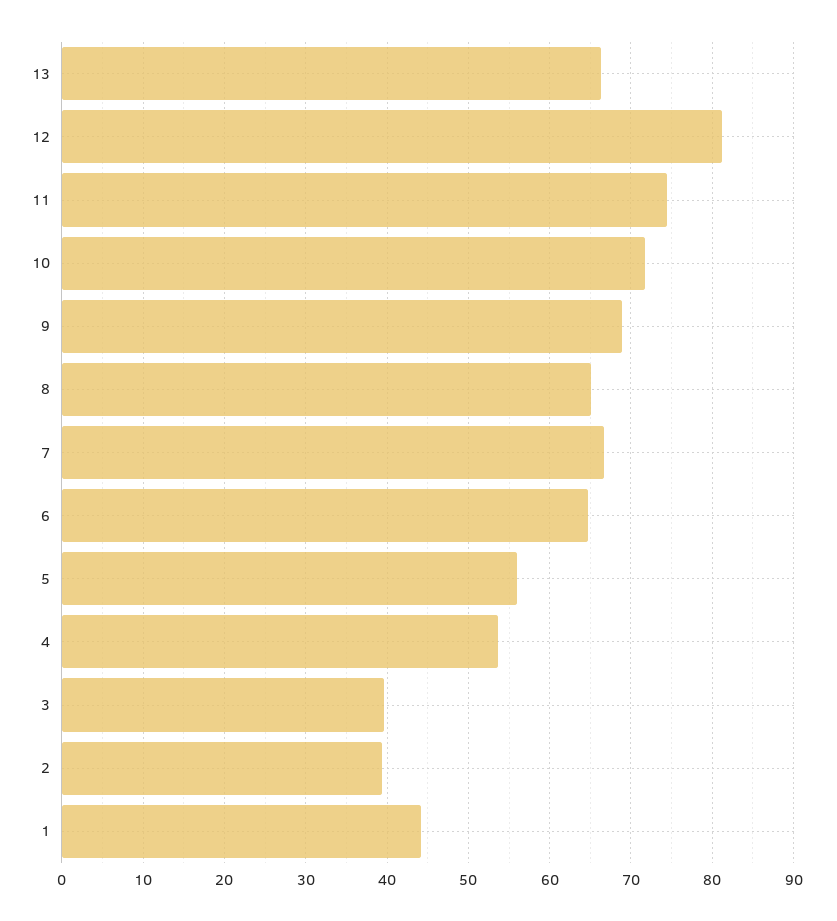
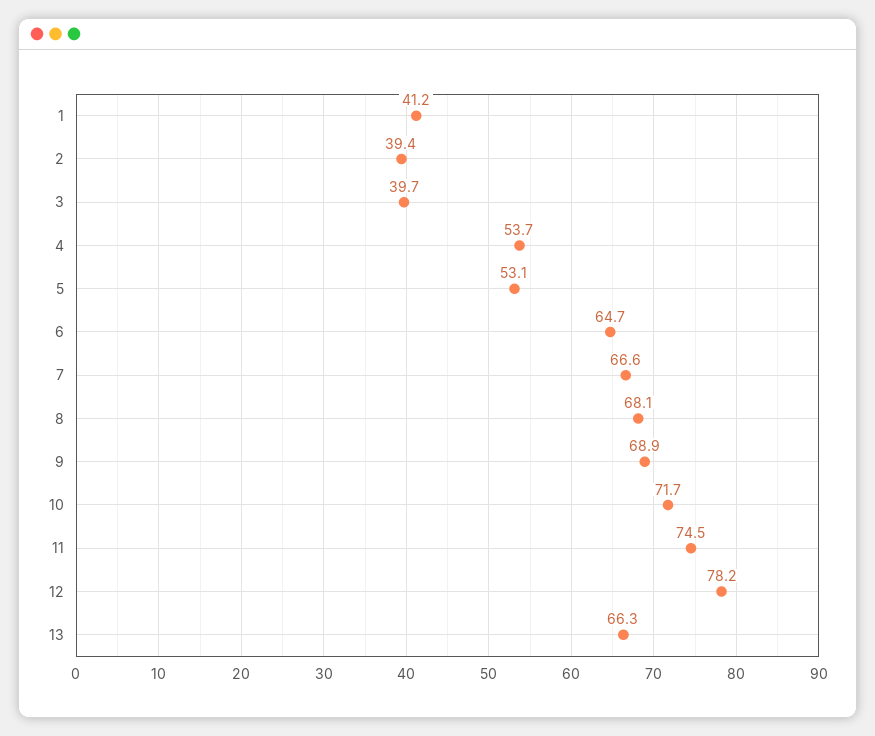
  {
    "13": 66.3,
-   "12": 81,
+   "12": 78.2,
    "11": 74.5,
    "10": 71.7,
    "9": 68.9,
-   "8": 65,
+   "8": 68.1,
    "7": 66.6,
    "6": 64.7,
-   "5": 56,
+   "5": 53.1,
    "4": 53.7,
    "3": 39.7,
    "2": 39.4,
-   "1": 44
+   "1": 41.2
  }

